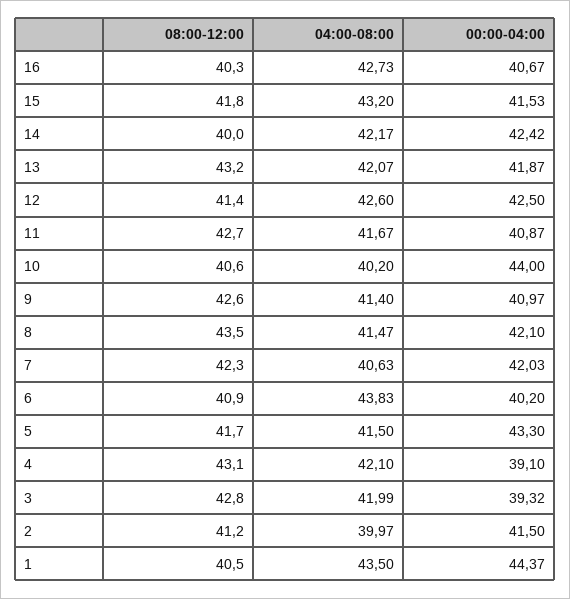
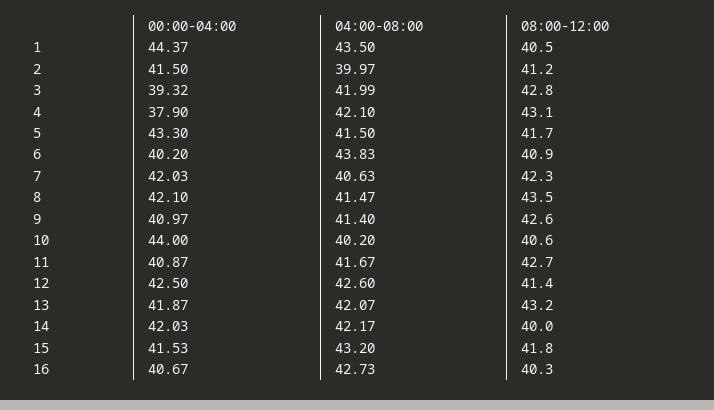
  {
    "08:00-12:00": {
      "16": 40.3,
      "15": 41.8,
      "14": 40,
      "13": 43.2,
      "12": 41.4,
      "11": 42.7,
      "10": 40.6,
      "9": 42.6,
      "8": 43.5,
      "7": 42.3,
      "6": 40.9,
      "5": 41.7,
      "4": 43.1,
      "3": 42.8,
      "2": 41.2,
      "1": 40.5
    },
    "04:00-08:00": {
      "16": 42.73,
      "15": 43.2,
      "14": 42.17,
      "13": 42.07,
      "12": 42.6,
      "11": 41.67,
      "10": 40.2,
      "9": 41.4,
      "8": 41.47,
      "7": 40.63,
      "6": 43.83,
      "5": 41.5,
      "4": 42.1,
      "3": 41.99,
      "2": 39.97,
      "1": 43.5
    },
    "00:00-04:00": {
      "16": 40.67,
      "15": 41.53,
-     "14": 42.42,
+     "14": 42.03,
      "13": 41.87,
      "12": 42.5,
      "11": 40.87,
      "10": 44,
      "9": 40.97,
      "8": 42.1,
      "7": 42.03,
      "6": 40.2,
      "5": 43.3,
-     "4": 39.1,
+     "4": 37.9,
      "3": 39.32,
      "2": 41.5,
      "1": 44.37
    }
  }

